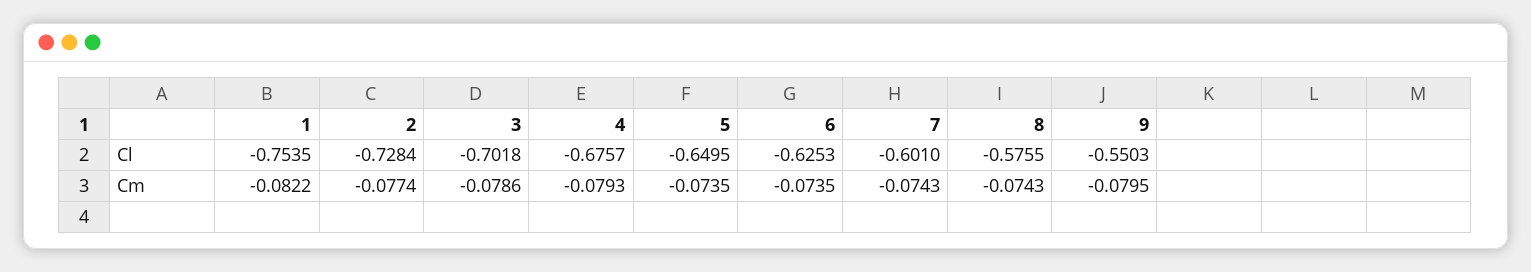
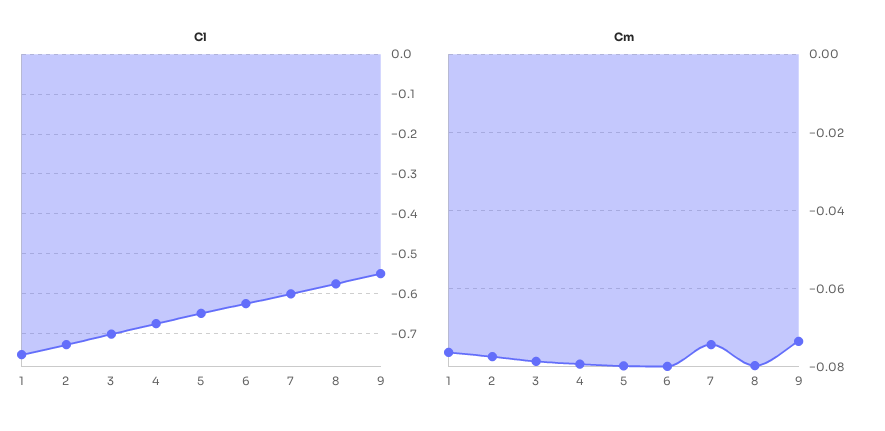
  {
    "Cl": {
      "1": -0.7535,
      "2": -0.7284,
      "3": -0.7018,
      "4": -0.6757,
      "5": -0.6495,
      "6": -0.6253,
      "7": -0.601,
      "8": -0.5755,
      "9": -0.5503
    },
    "Cm": {
-     "1": -0.0822,
+     "1": -0.076,
      "2": -0.0774,
      "3": -0.0786,
      "4": -0.0793,
-     "5": -0.0735,
+     "5": -0.08,
-     "6": -0.0735,
+     "6": -0.08,
      "7": -0.0743,
-     "8": -0.0743,
+     "8": -0.08,
-     "9": -0.0795
+     "9": -0.074
    }
  }

